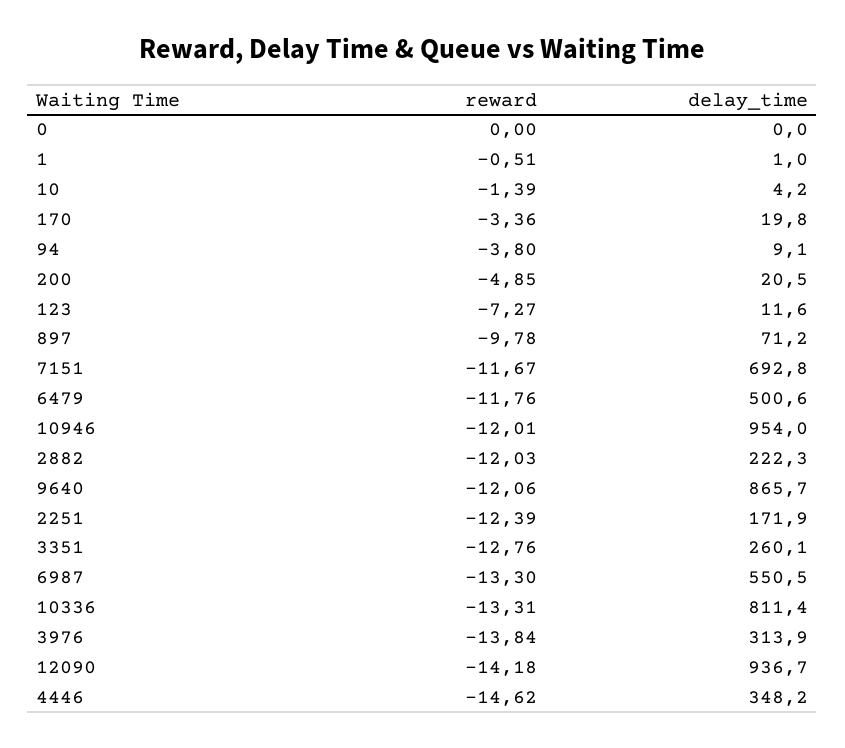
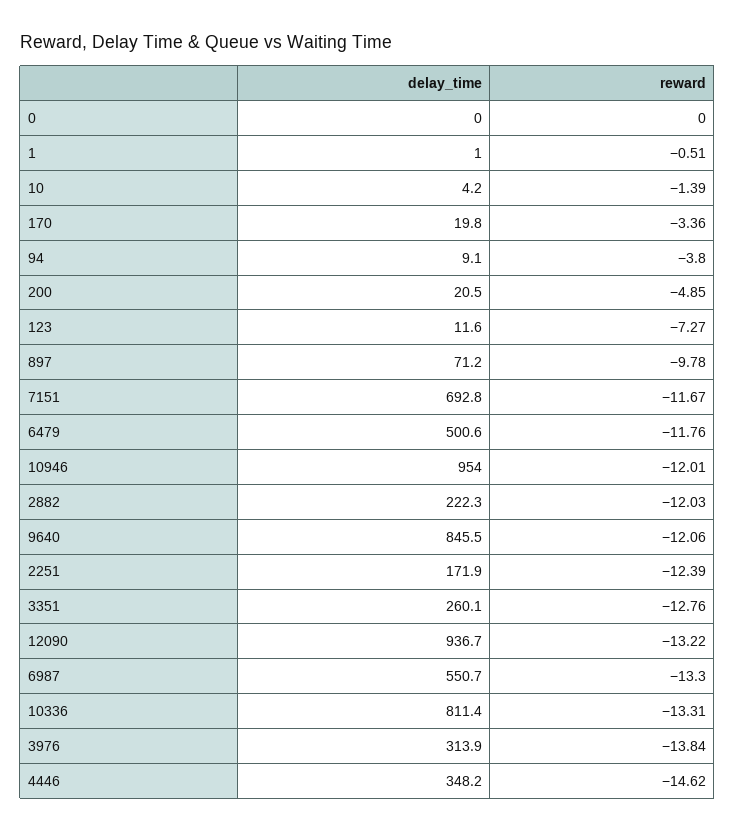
  {
    "reward": {
      "0": 0,
      "1": -0.51,
      "10": -1.39,
      "170": -3.36,
      "94": -3.8,
      "200": -4.85,
      "123": -7.27,
      "897": -9.78,
      "7151": -11.67,
      "6479": -11.76,
      "10946": -12.01,
      "2882": -12.03,
      "9640": -12.06,
      "2251": -12.39,
      "3351": -12.76,
      "6987": -13.3,
      "10336": -13.31,
      "3976": -13.84,
-     "12090": -14.18,
+     "12090": -13.22,
      "4446": -14.62
    },
    "delay_time": {
      "0": 0,
      "1": 1,
      "10": 4.2,
      "170": 19.8,
      "94": 9.1,
      "200": 20.5,
      "123": 11.6,
      "897": 71.2,
      "7151": 692.8,
      "6479": 500.6,
      "10946": 954,
      "2882": 222.3,
-     "9640": 865.7,
+     "9640": 845.5,
      "2251": 171.9,
      "3351": 260.1,
-     "6987": 550.5,
+     "6987": 550.7,
      "10336": 811.4,
      "3976": 313.9,
      "12090": 936.7,
      "4446": 348.2
    }
  }

